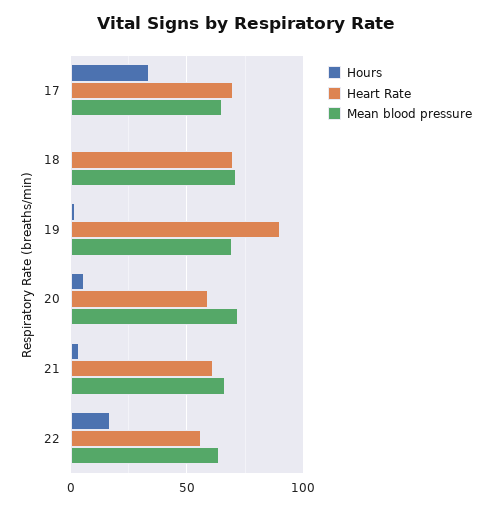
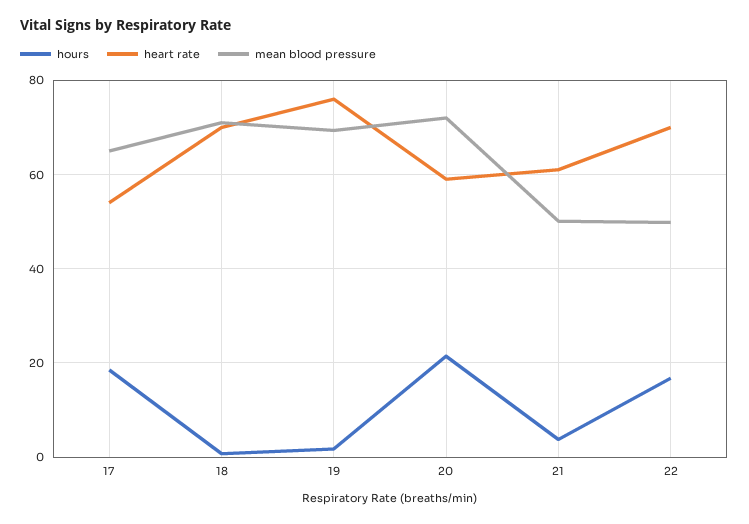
  {
    "Hours": {
-     "17": 35,
+     "17": 18,
      "18": 0,
      "19": 2,
-     "20": 5,
+     "20": 22,
      "21": 4,
      "22": 16
    },
    "Heart Rate": {
-     "17": 70,
+     "17": 54,
      "18": 70,
-     "19": 90,
+     "19": 76,
      "20": 60,
      "21": 62,
-     "22": 55
+     "22": 70
    },
    "Mean blood pressure": {
      "17": 66,
      "18": 72,
      "19": 70,
      "20": 72,
-     "21": 65,
+     "21": 50,
-     "22": 65
+     "22": 50
    }
  }

